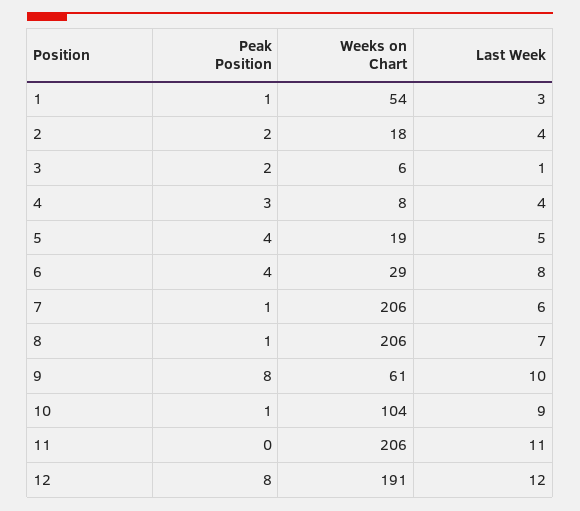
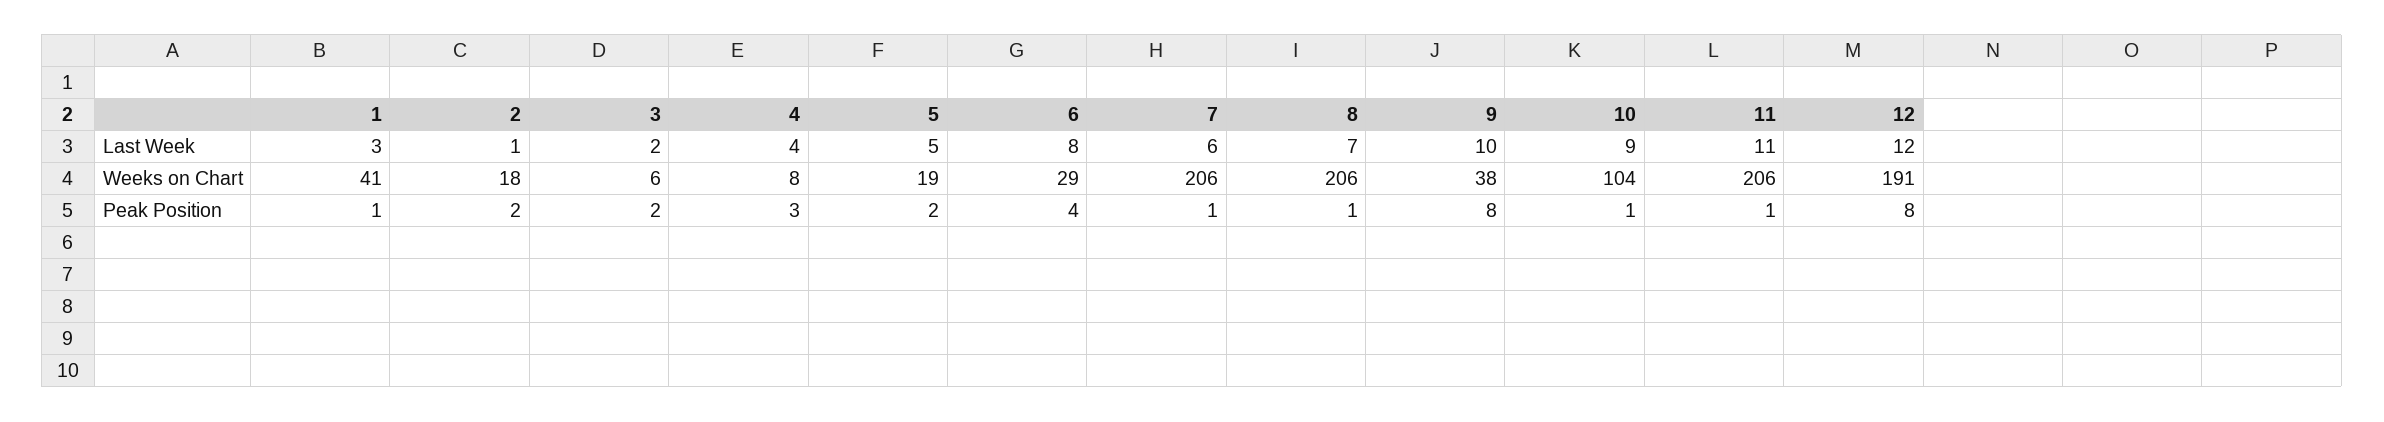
  {
    "Peak Position": {
      "1": 1,
      "2": 2,
      "3": 2,
      "4": 3,
-     "5": 4,
+     "5": 2,
      "6": 4,
      "7": 1,
      "8": 1,
      "9": 8,
      "10": 1,
-     "11": 0,
+     "11": 1,
      "12": 8
    },
    "Weeks on Chart": {
-     "1": 54,
+     "1": 41,
      "2": 18,
      "3": 6,
      "4": 8,
      "5": 19,
      "6": 29,
      "7": 206,
      "8": 206,
-     "9": 61,
+     "9": 38,
      "10": 104,
      "11": 206,
      "12": 191
    },
    "Last Week": {
      "1": 3,
-     "2": 4,
+     "2": 1,
-     "3": 1,
+     "3": 2,
      "4": 4,
      "5": 5,
      "6": 8,
      "7": 6,
      "8": 7,
      "9": 10,
      "10": 9,
      "11": 11,
      "12": 12
    }
  }

